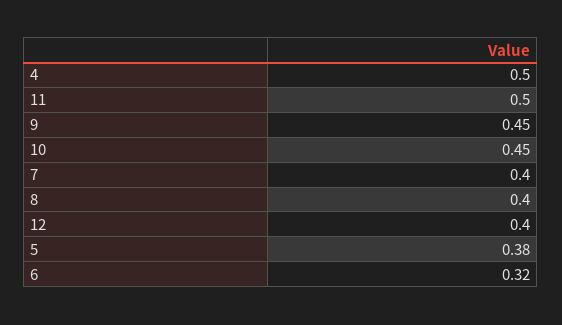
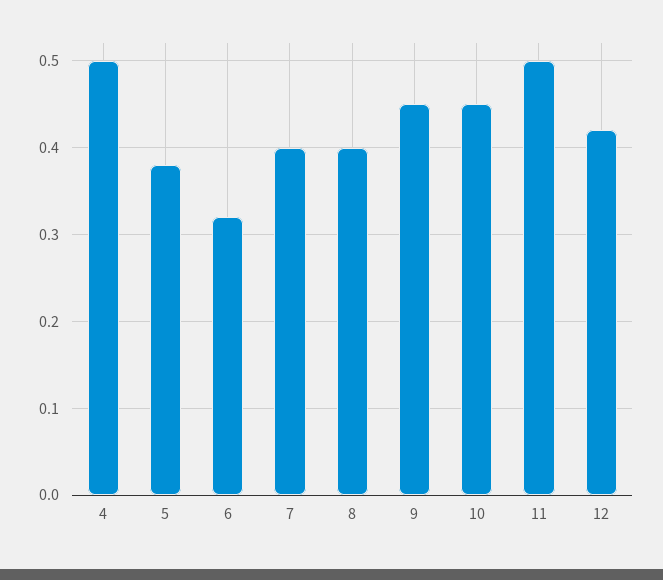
  {
    "4": 0.5,
    "11": 0.5,
    "9": 0.45,
    "10": 0.45,
    "7": 0.4,
    "8": 0.4,
-   "12": 0.4,
+   "12": 0.42,
    "5": 0.38,
    "6": 0.32
  }

